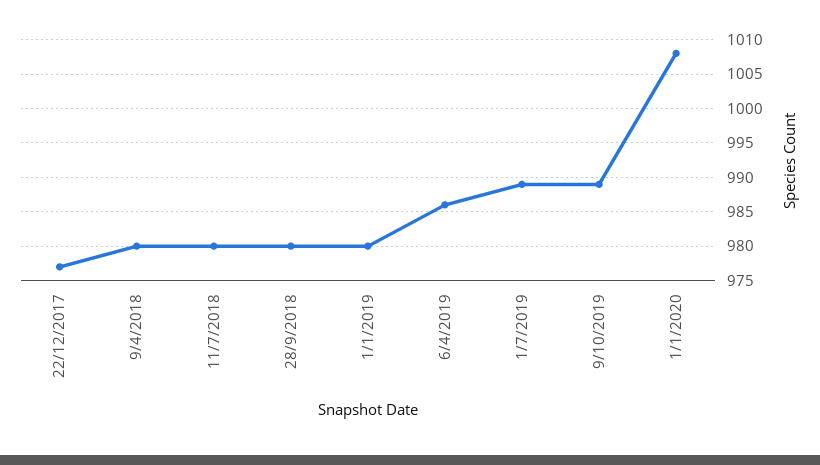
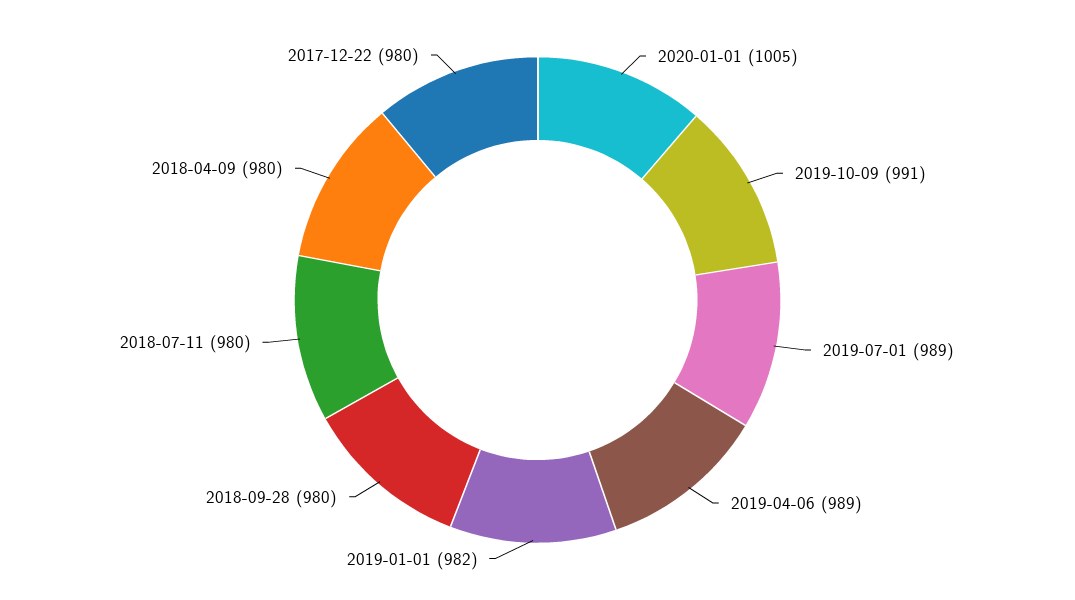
  {
-   "22/12/2017": 977,
+   "22/12/2017": 980,
    "9/4/2018": 980,
    "11/7/2018": 980,
    "28/9/2018": 980,
-   "1/1/2019": 980,
+   "1/1/2019": 982,
-   "6/4/2019": 986,
+   "6/4/2019": 989,
    "1/7/2019": 989,
-   "9/10/2019": 989,
+   "9/10/2019": 991,
-   "1/1/2020": 1008
+   "1/1/2020": 1005
  }

